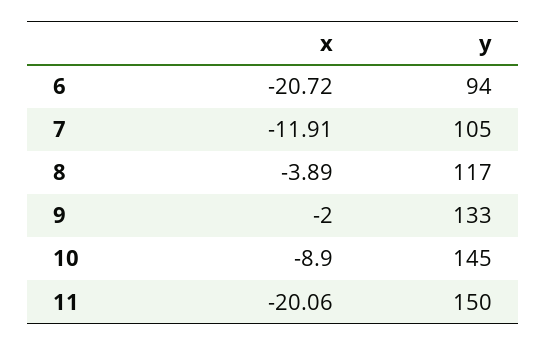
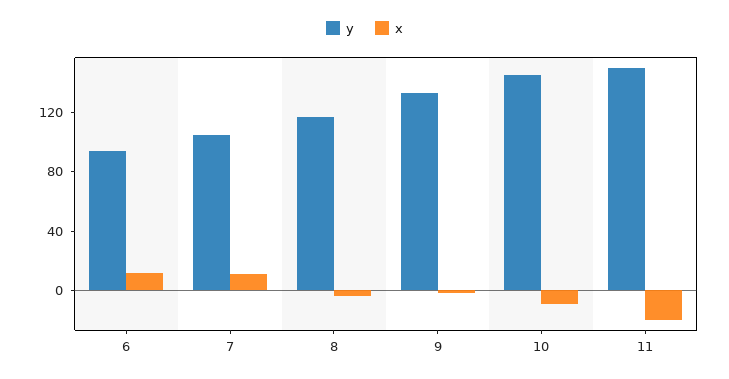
  {
    "x": {
-     "6": -20.72,
+     "6": 10,
-     "7": -11.91,
+     "7": 10,
      "8": -3.89,
      "9": -2,
      "10": -8.9,
      "11": -20.06
    },
    "y": {
      "6": 94,
      "7": 105,
      "8": 117,
      "9": 133,
      "10": 145,
      "11": 150
    }
  }

